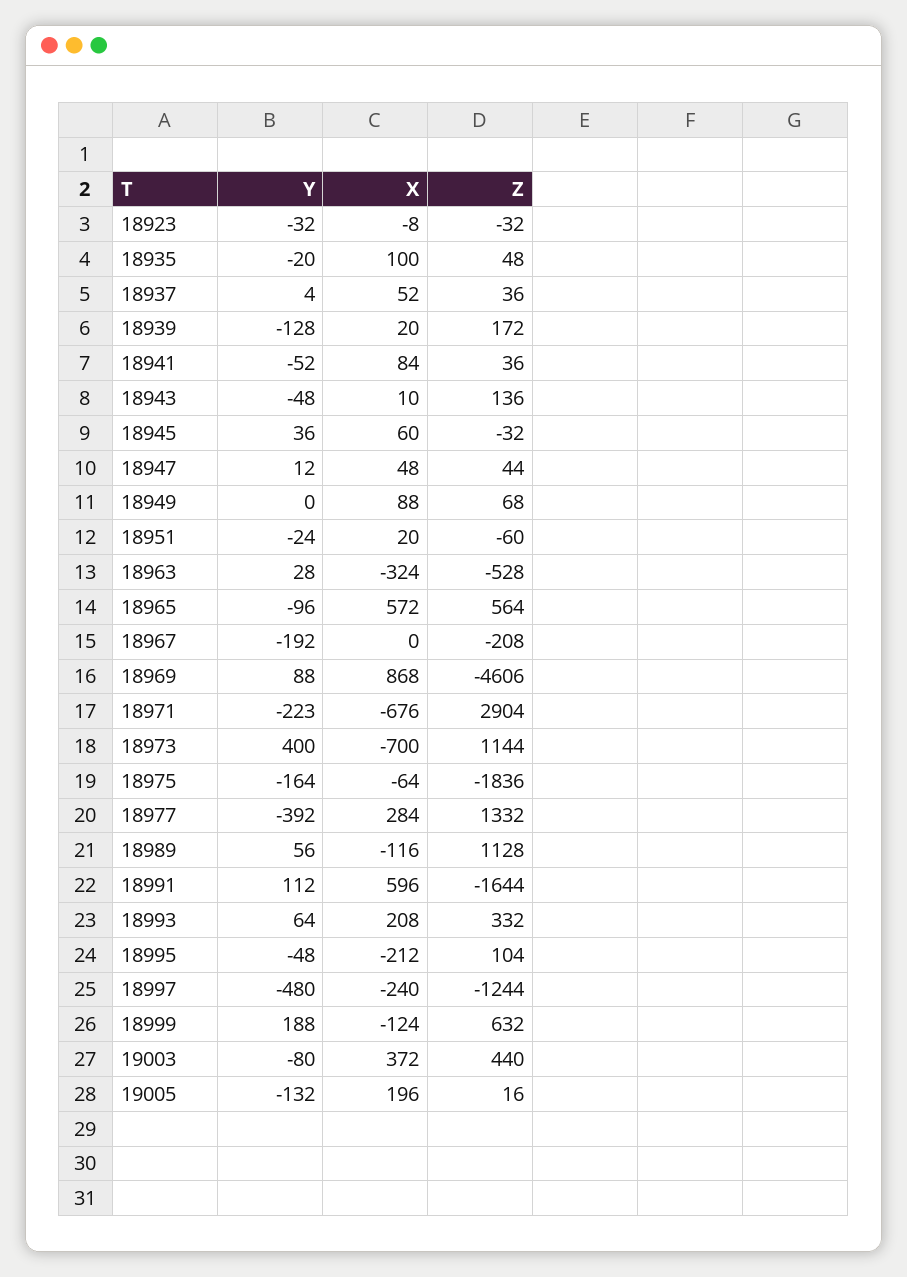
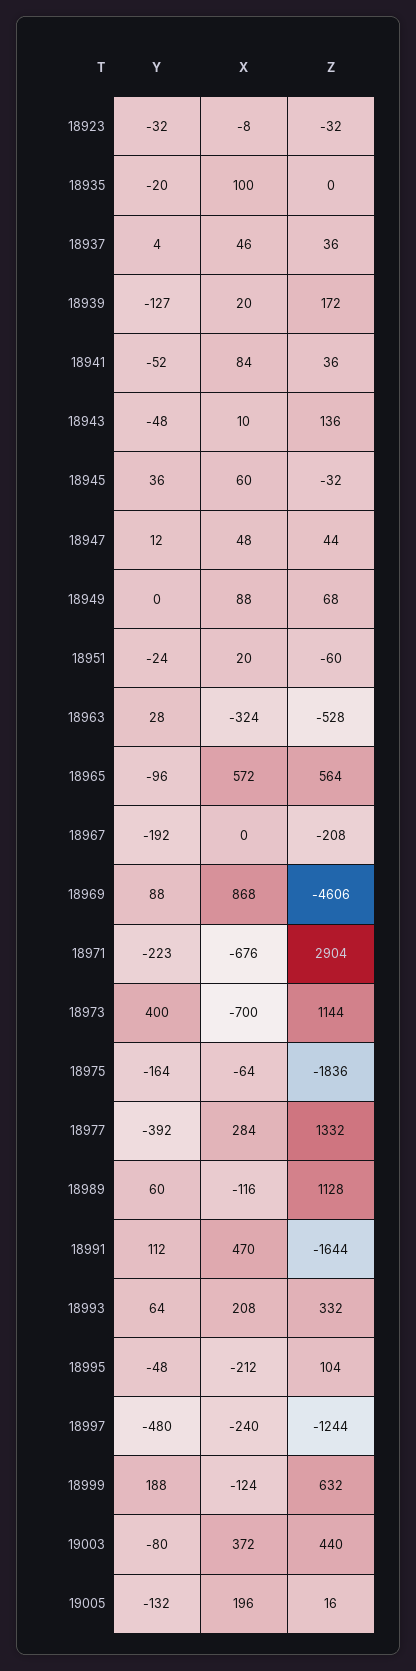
  {
    "Y": {
      "18923": -32,
      "18935": -20,
      "18937": 4,
-     "18939": -128,
+     "18939": -127,
      "18941": -52,
      "18943": -48,
      "18945": 36,
      "18947": 12,
      "18949": 0,
      "18951": -24,
      "18963": 28,
      "18965": -96,
      "18967": -192,
      "18969": 88,
      "18971": -223,
      "18973": 400,
      "18975": -164,
      "18977": -392,
-     "18989": 56,
+     "18989": 60,
      "18991": 112,
      "18993": 64,
      "18995": -48,
      "18997": -480,
      "18999": 188,
      "19003": -80,
      "19005": -132
    },
    "X": {
      "18923": -8,
      "18935": 100,
-     "18937": 52,
+     "18937": 46,
      "18939": 20,
      "18941": 84,
      "18943": 10,
      "18945": 60,
      "18947": 48,
      "18949": 88,
      "18951": 20,
      "18963": -324,
      "18965": 572,
      "18967": 0,
      "18969": 868,
      "18971": -676,
      "18973": -700,
      "18975": -64,
      "18977": 284,
      "18989": -116,
-     "18991": 596,
+     "18991": 470,
      "18993": 208,
      "18995": -212,
      "18997": -240,
      "18999": -124,
      "19003": 372,
      "19005": 196
    },
    "Z": {
      "18923": -32,
-     "18935": 48,
+     "18935": 0,
      "18937": 36,
      "18939": 172,
      "18941": 36,
      "18943": 136,
      "18945": -32,
      "18947": 44,
      "18949": 68,
      "18951": -60,
      "18963": -528,
      "18965": 564,
      "18967": -208,
      "18969": -4606,
      "18971": 2904,
      "18973": 1144,
      "18975": -1836,
      "18977": 1332,
      "18989": 1128,
      "18991": -1644,
      "18993": 332,
      "18995": 104,
      "18997": -1244,
      "18999": 632,
      "19003": 440,
      "19005": 16
    }
  }

